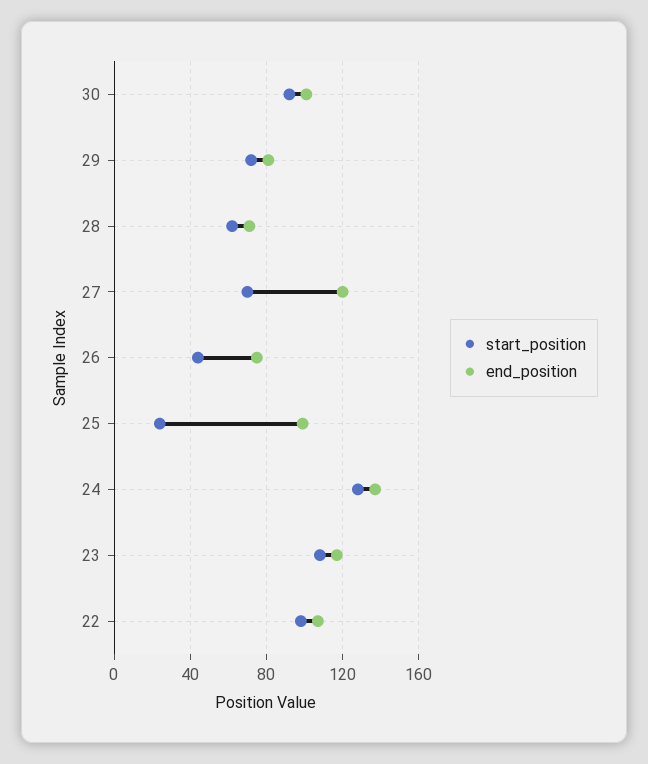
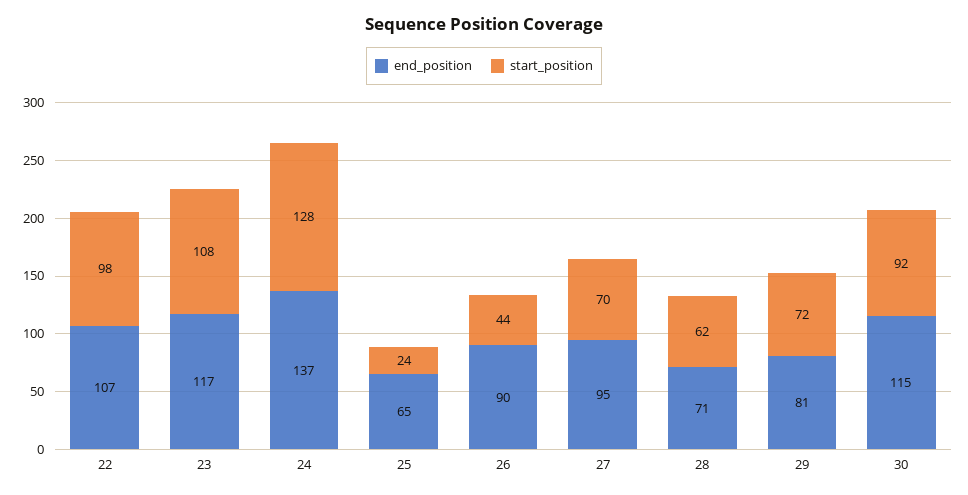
  {
    "start_position": {
      "30": 92,
      "29": 72,
      "28": 62,
      "27": 70,
      "26": 44,
      "25": 24,
      "24": 128,
      "23": 108,
      "22": 98
    },
    "end_position": {
-     "30": 100,
+     "30": 115,
      "29": 81,
      "28": 71,
-     "27": 120,
+     "27": 95,
-     "26": 75,
+     "26": 90,
-     "25": 100,
+     "25": 65,
      "24": 137,
      "23": 117,
      "22": 107
    }
  }

